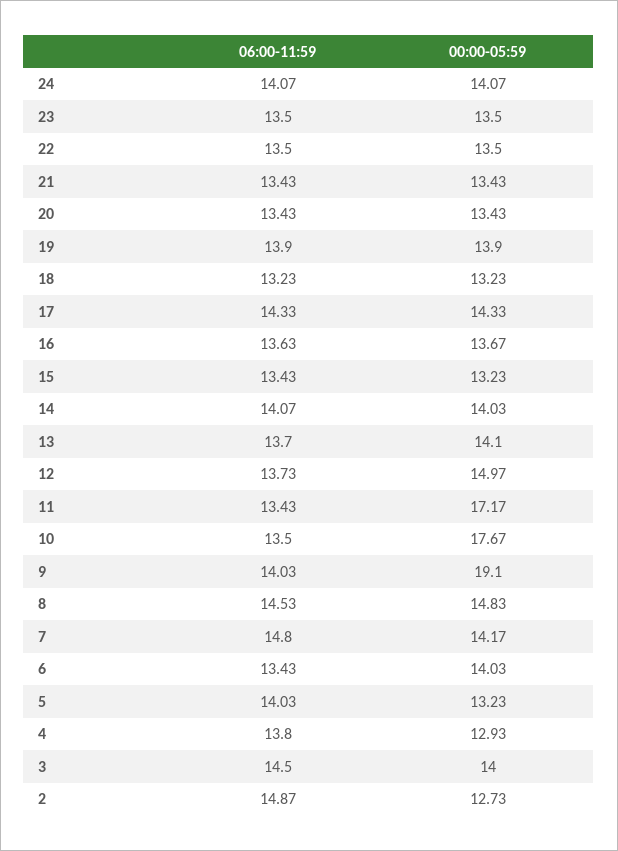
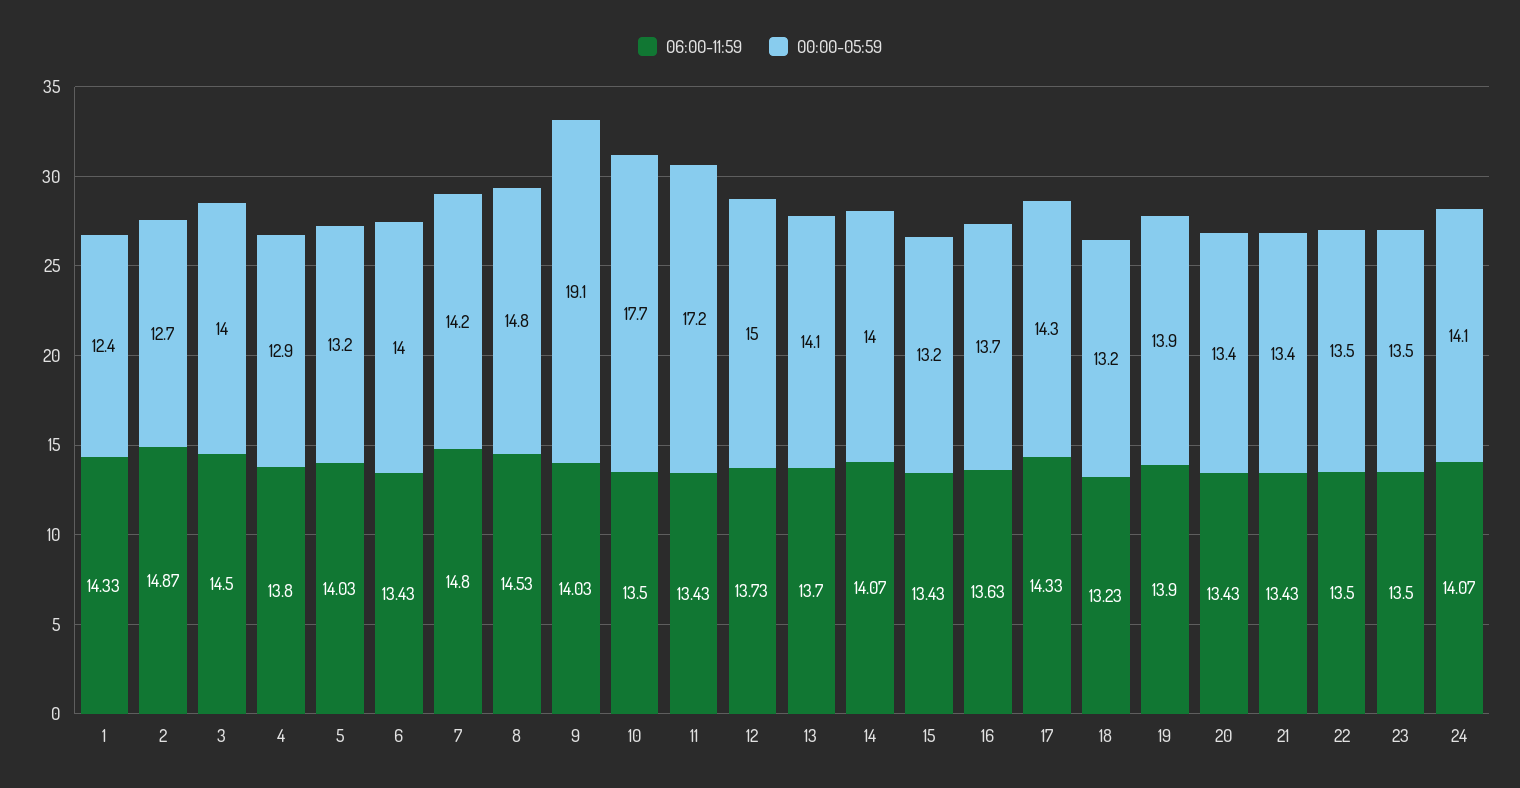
  {
    "06:00-11:59": {
      "24": 14.07,
      "23": 13.5,
      "22": 13.5,
      "21": 13.43,
      "20": 13.43,
      "19": 13.9,
      "18": 13.23,
      "17": 14.33,
      "16": 13.63,
      "15": 13.43,
      "14": 14.07,
      "13": 13.7,
      "12": 13.73,
      "11": 13.43,
      "10": 13.5,
      "9": 14.03,
      "8": 14.53,
      "7": 14.8,
      "6": 13.43,
      "5": 14.03,
      "4": 13.8,
      "3": 14.5,
-     "2": 14.87
+     "2": 14.87,
+     "1": 14.33
    },
    "00:00-05:59": {
      "24": 14.07,
      "23": 13.5,
      "22": 13.5,
      "21": 13.43,
      "20": 13.43,
      "19": 13.9,
      "18": 13.23,
      "17": 14.33,
      "16": 13.67,
      "15": 13.23,
      "14": 14.03,
      "13": 14.1,
      "12": 14.97,
      "11": 17.17,
      "10": 17.67,
      "9": 19.1,
      "8": 14.83,
      "7": 14.17,
      "6": 14.03,
      "5": 13.23,
      "4": 12.93,
      "3": 14,
-     "2": 12.73
+     "2": 12.73,
+     "1": 12.4
    }
  }

